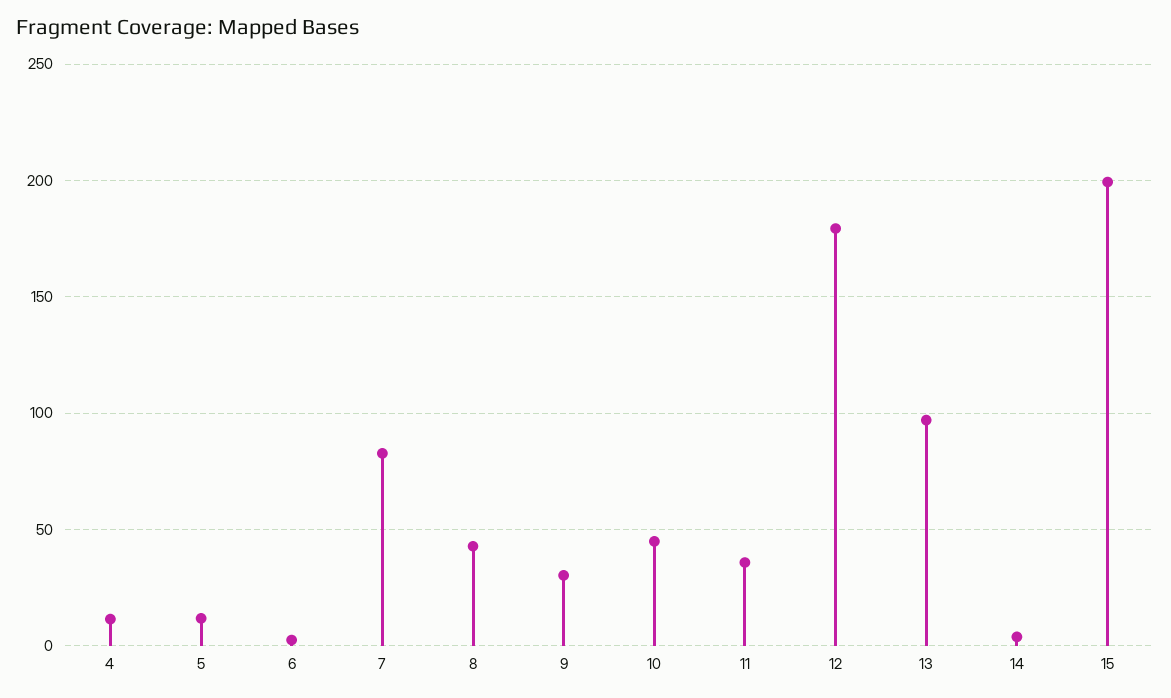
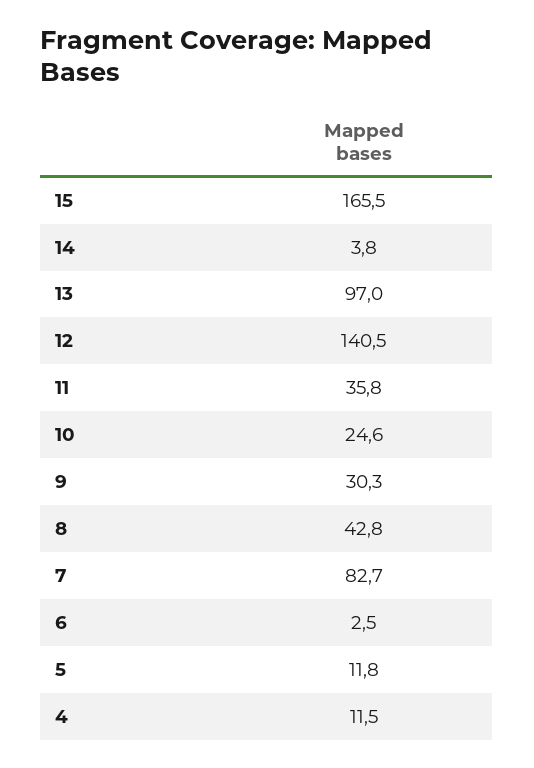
  {
    "4": 11.5,
    "5": 11.8,
    "6": 2.5,
    "7": 82.7,
    "8": 42.8,
    "9": 30.3,
-   "10": 45,
+   "10": 24.6,
    "11": 35.8,
-   "12": 180,
+   "12": 140.5,
    "13": 97,
    "14": 3.8,
-   "15": 200
+   "15": 165.5
  }

